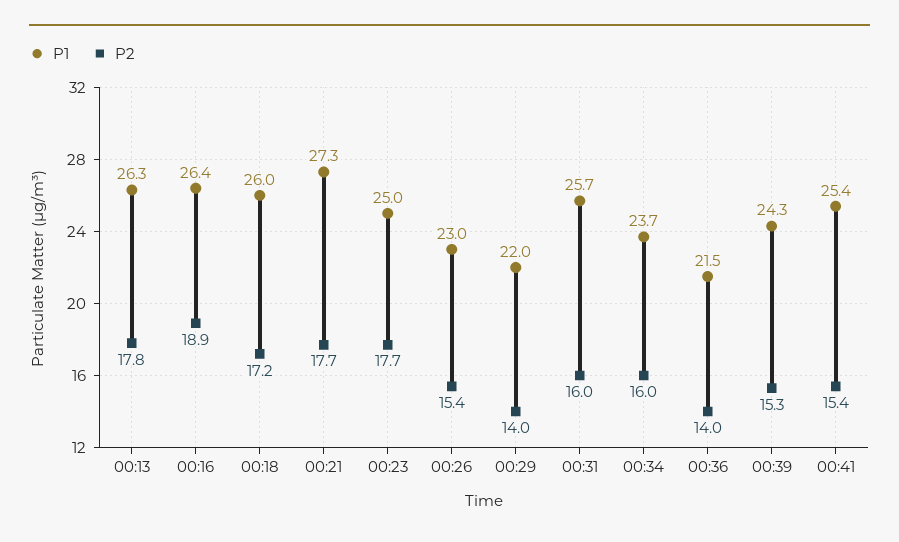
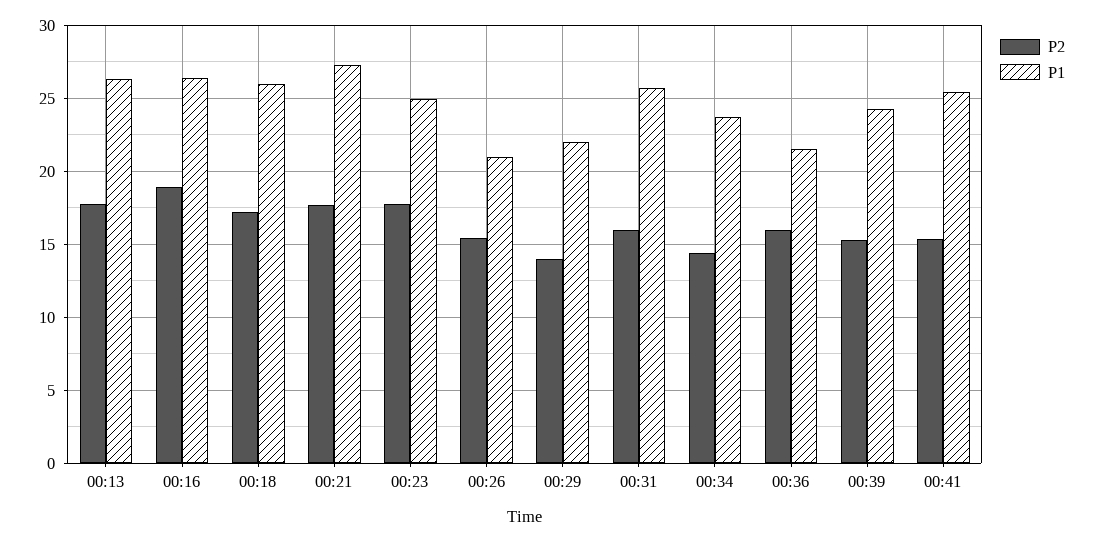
  {
    "P1": {
      "00:13": 26.3,
      "00:16": 26.4,
      "00:18": 26,
      "00:21": 27.3,
      "00:23": 25,
-     "00:26": 23,
+     "00:26": 21,
      "00:29": 22,
      "00:31": 25.7,
      "00:34": 23.7,
      "00:36": 21.5,
      "00:39": 24.3,
      "00:41": 25.4
    },
    "P2": {
      "00:13": 17.8,
      "00:16": 18.9,
      "00:18": 17.2,
      "00:21": 17.7,
      "00:23": 17.7,
      "00:26": 15.4,
      "00:29": 14,
      "00:31": 16,
-     "00:34": 16,
+     "00:34": 14.5,
-     "00:36": 14,
+     "00:36": 16,
      "00:39": 15.3,
      "00:41": 15.4
    }
  }

